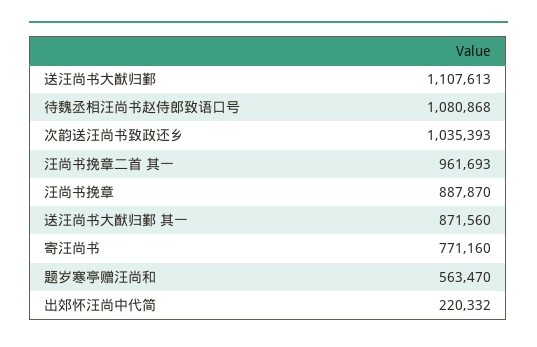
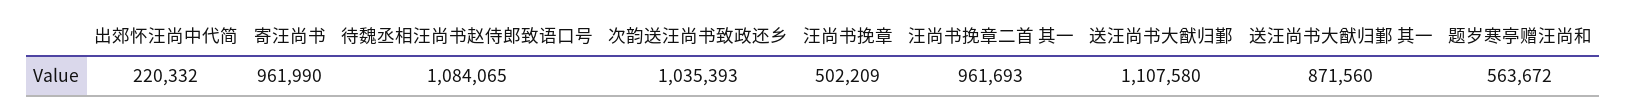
  {
-   "送汪尚书大猷归鄞": 1107613,
+   "送汪尚书大猷归鄞": 1107580,
-   "待魏丞相汪尚书赵侍郎致语口号": 1080868,
+   "待魏丞相汪尚书赵侍郎致语口号": 1084065,
    "次韵送汪尚书致政还乡": 1035393,
    "汪尚书挽章二首 其一": 961693,
-   "汪尚书挽章": 887870,
+   "汪尚书挽章": 502209,
    "送汪尚书大猷归鄞 其一": 871560,
-   "寄汪尚书": 771160,
+   "寄汪尚书": 961990,
-   "题岁寒亭赠汪尚和": 563470,
+   "题岁寒亭赠汪尚和": 563672,
    "出郊怀汪尚中代简": 220332
  }

